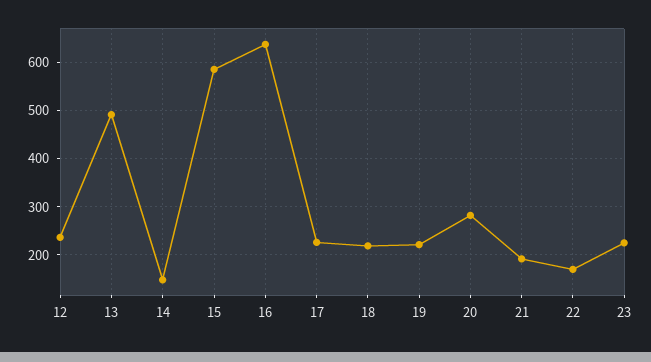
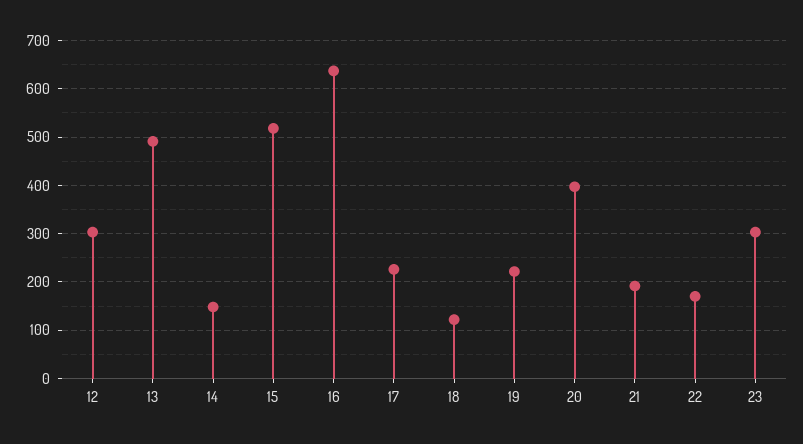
  {
-   "12": 240,
+   "12": 300,
    "13": 500,
    "14": 140,
-   "15": 580,
+   "15": 520,
    "16": 640,
    "17": 220,
-   "18": 220,
+   "18": 120,
    "19": 220,
-   "20": 280,
+   "20": 400,
    "21": 200,
    "22": 180,
-   "23": 220
+   "23": 300
  }

